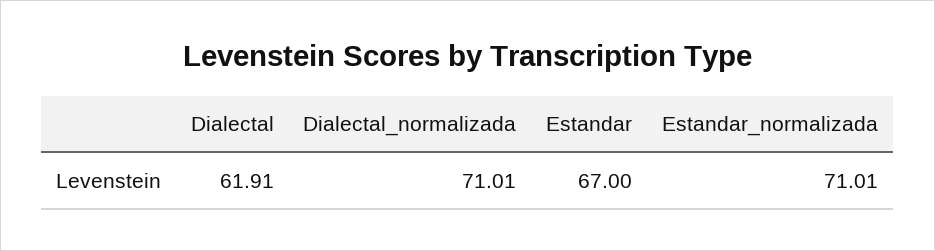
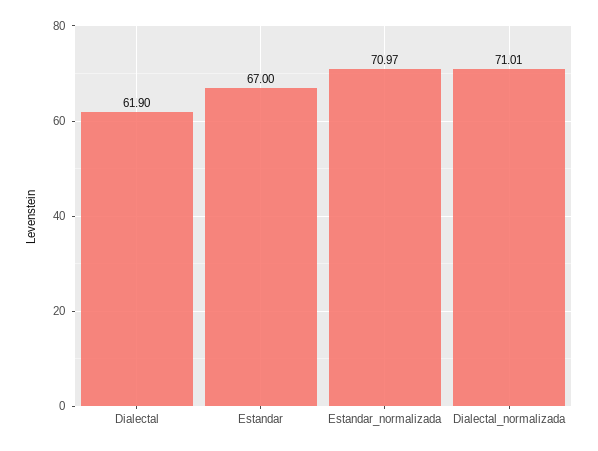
  {
-   "Dialectal": 61.91,
+   "Dialectal": 61.9,
    "Dialectal_normalizada": 71.01,
    "Estandar": 67,
-   "Estandar_normalizada": 71.01
+   "Estandar_normalizada": 70.97
  }

